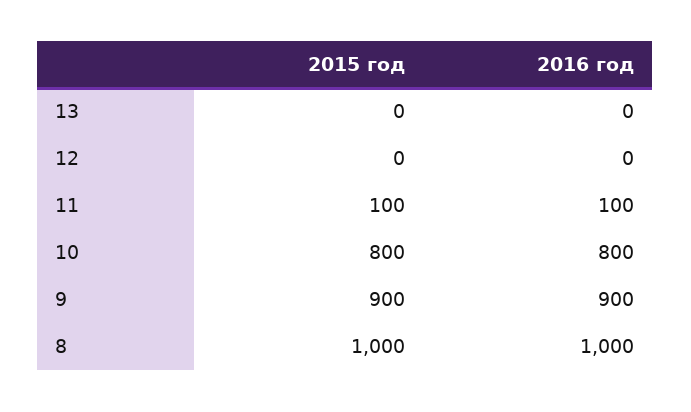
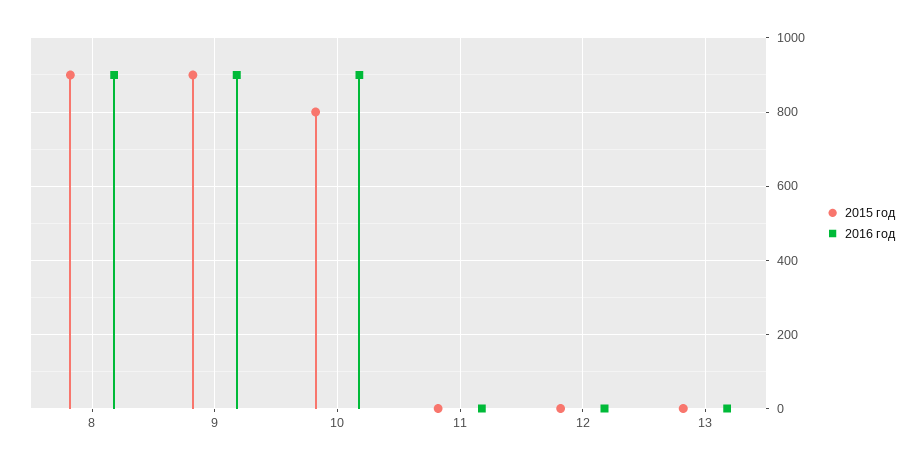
  {
    "2015 год": {
      "13": 0,
      "12": 0,
-     "11": 100,
+     "11": 0,
      "10": 800,
      "9": 900,
-     "8": 1000
+     "8": 900
    },
    "2016 год": {
      "13": 0,
      "12": 0,
-     "11": 100,
+     "11": 0,
-     "10": 800,
+     "10": 900,
      "9": 900,
-     "8": 1000
+     "8": 900
    }
  }

